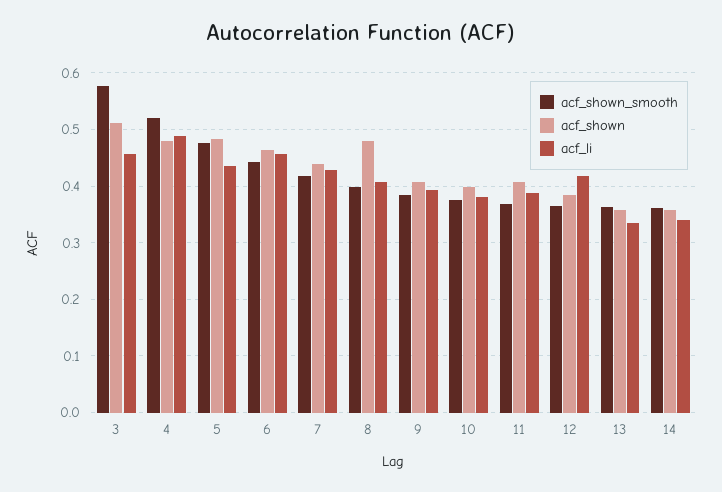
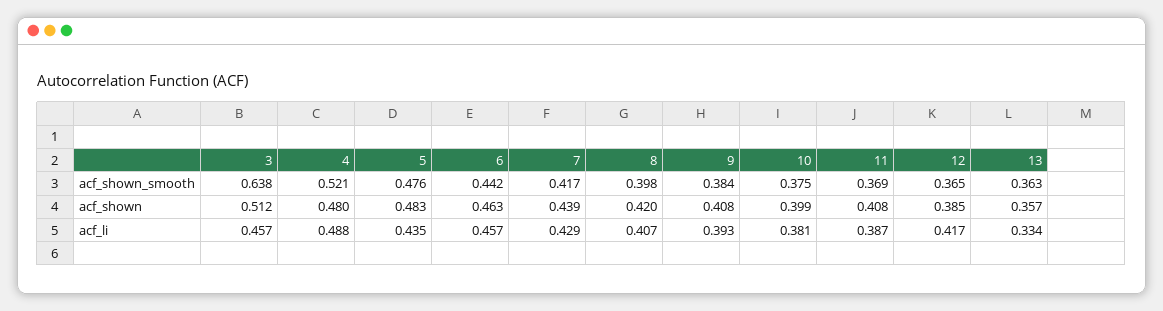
  {
    "acf_shown_smooth": {
-     "3": 0.58,
+     "3": 0.638,
      "4": 0.521,
      "5": 0.476,
      "6": 0.442,
      "7": 0.417,
      "8": 0.398,
      "9": 0.384,
      "10": 0.375,
      "11": 0.369,
      "12": 0.365,
-     "13": 0.363,
+     "13": 0.363
-     "14": 0.36
    },
    "acf_shown": {
      "3": 0.512,
      "4": 0.48,
      "5": 0.483,
      "6": 0.463,
      "7": 0.439,
-     "8": 0.48,
+     "8": 0.42,
      "9": 0.408,
      "10": 0.399,
      "11": 0.408,
      "12": 0.385,
-     "13": 0.357,
+     "13": 0.357
-     "14": 0.36
    },
    "acf_li": {
      "3": 0.457,
      "4": 0.488,
      "5": 0.435,
      "6": 0.457,
      "7": 0.429,
      "8": 0.407,
      "9": 0.393,
      "10": 0.381,
      "11": 0.387,
      "12": 0.417,
-     "13": 0.334,
+     "13": 0.334
-     "14": 0.34
    }
  }

